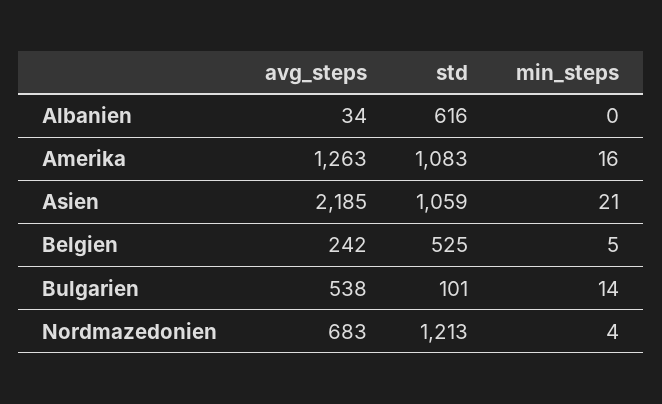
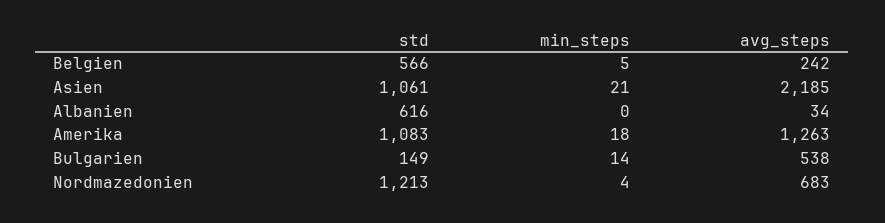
  {
    "avg_steps": {
      "Albanien": 34,
      "Amerika": 1263,
      "Asien": 2185,
      "Belgien": 242,
      "Bulgarien": 538,
      "Nordmazedonien": 683
    },
    "std": {
      "Albanien": 616,
      "Amerika": 1083,
-     "Asien": 1059,
+     "Asien": 1061,
-     "Belgien": 525,
+     "Belgien": 566,
-     "Bulgarien": 101,
+     "Bulgarien": 149,
      "Nordmazedonien": 1213
    },
    "min_steps": {
      "Albanien": 0,
-     "Amerika": 16,
+     "Amerika": 18,
      "Asien": 21,
      "Belgien": 5,
      "Bulgarien": 14,
      "Nordmazedonien": 4
    }
  }

